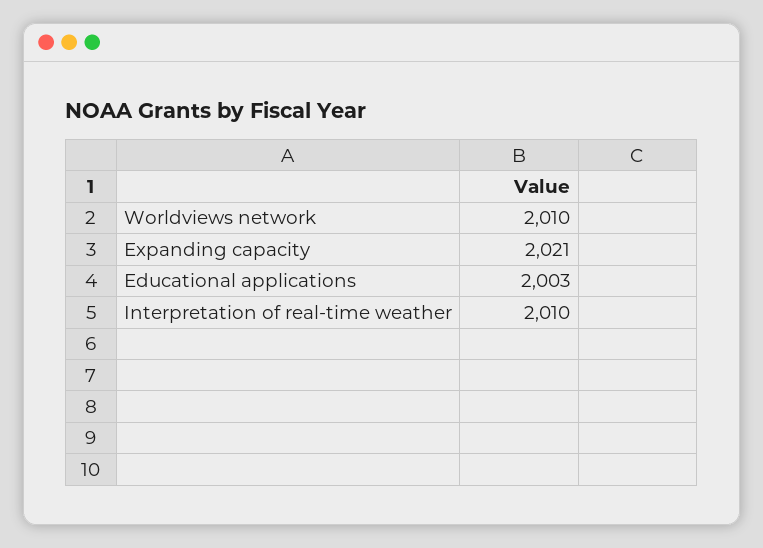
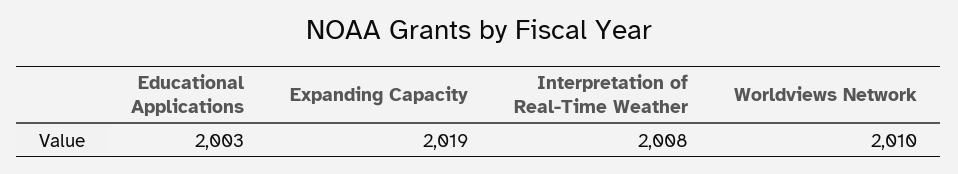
  {
    "Worldviews network": 2010,
-   "Expanding capacity": 2021,
+   "Expanding capacity": 2019,
    "Educational applications": 2003,
-   "Interpretation of real-time weather": 2010
+   "Interpretation of real-time weather": 2008
  }

